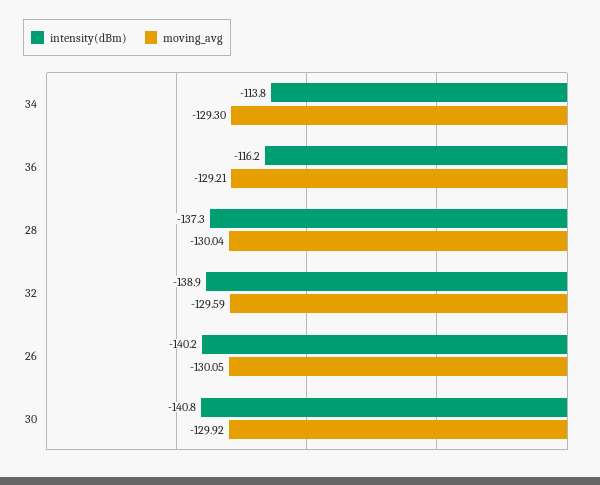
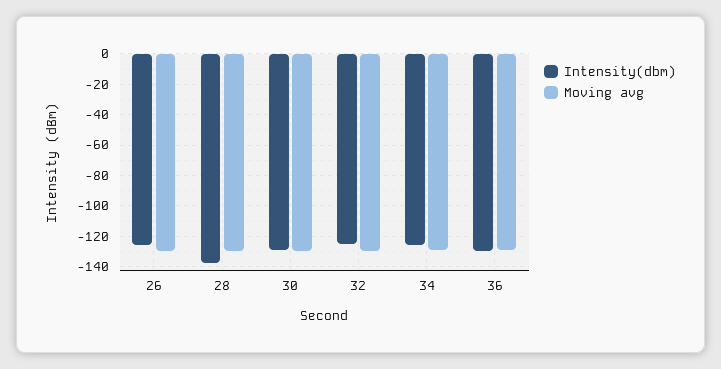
  {
    "intensity(dBm)": {
-     "34": -113.8,
+     "34": -125,
-     "36": -116.2,
+     "36": -130,
      "28": -137.3,
-     "32": -138.9,
+     "32": -125,
-     "26": -140.2,
+     "26": -125,
-     "30": -140.8
+     "30": -130
    },
    "moving_avg": {
      "34": -129.3,
      "36": -129.21,
      "28": -130.04,
      "32": -129.59,
      "26": -130.05,
      "30": -129.92
    }
  }

